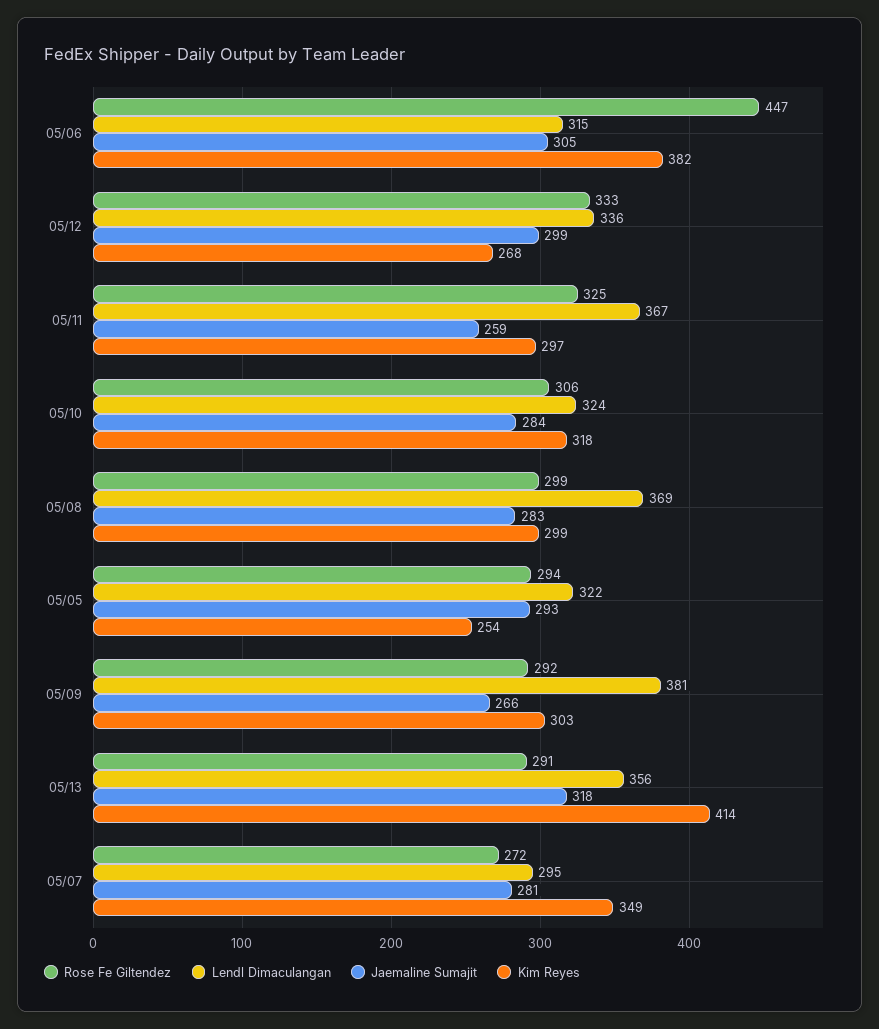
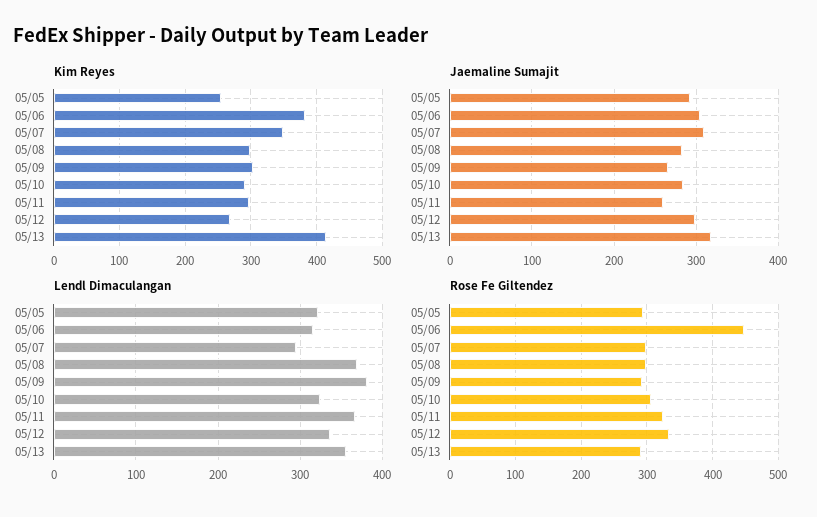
  {
    "Rose Fe Giltendez": {
      "05/06": 447,
      "05/12": 333,
      "05/11": 325,
      "05/10": 306,
      "05/08": 299,
      "05/05": 294,
      "05/09": 292,
      "05/13": 291,
-     "05/07": 272
+     "05/07": 300
    },
    "Lendl Dimaculangan": {
      "05/06": 315,
      "05/12": 336,
      "05/11": 367,
      "05/10": 324,
      "05/08": 369,
      "05/05": 322,
      "05/09": 381,
      "05/13": 356,
      "05/07": 295
    },
    "Jaemaline Sumajit": {
      "05/06": 305,
      "05/12": 299,
      "05/11": 259,
      "05/10": 284,
      "05/08": 283,
      "05/05": 293,
      "05/09": 266,
      "05/13": 318,
-     "05/07": 281
+     "05/07": 310
    },
    "Kim Reyes": {
      "05/06": 382,
      "05/12": 268,
      "05/11": 297,
-     "05/10": 318,
+     "05/10": 290,
      "05/08": 299,
      "05/05": 254,
      "05/09": 303,
      "05/13": 414,
      "05/07": 349
    }
  }

